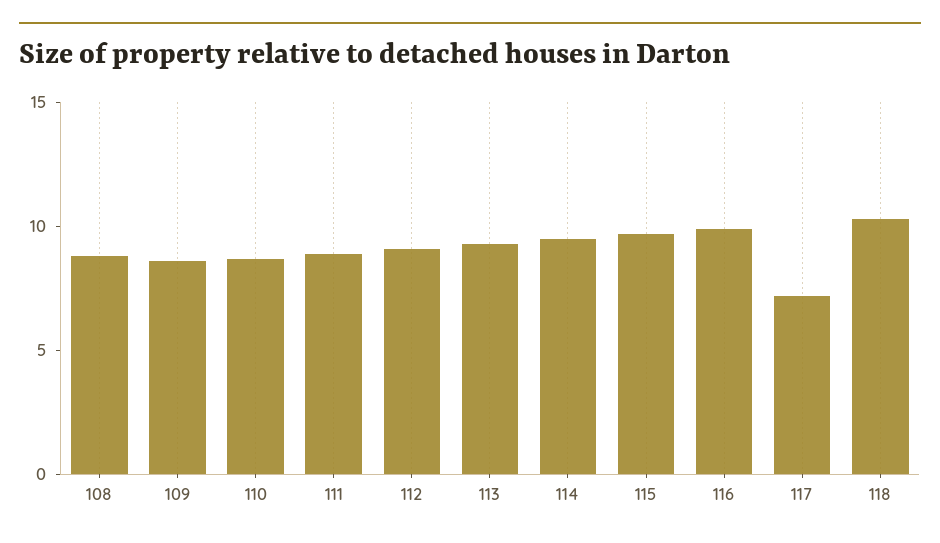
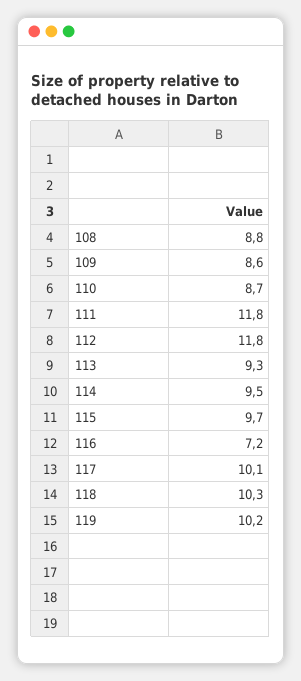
  {
    "108": 8.8,
    "109": 8.6,
    "110": 8.7,
-   "111": 9,
+   "111": 11.8,
-   "112": 9,
+   "112": 11.8,
    "113": 9.3,
    "114": 9.5,
    "115": 9.7,
-   "116": 10,
+   "116": 7.2,
-   "117": 7,
+   "117": 10.1,
-   "118": 10.3
+   "118": 10.3,
+   "119": 10.2
  }

